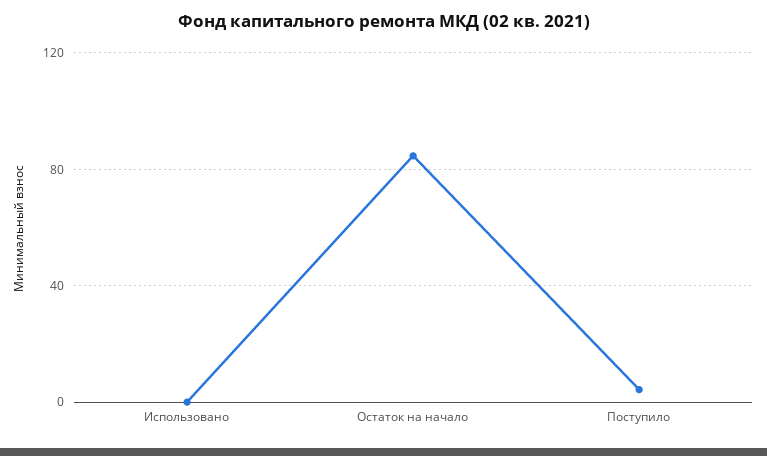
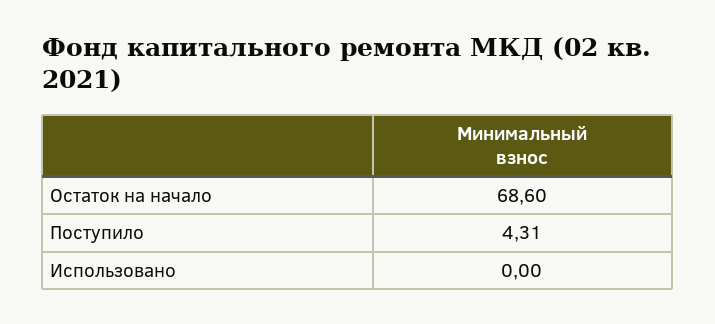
  {
    "Использовано": 0,
-   "Остаток на начало": 85,
+   "Остаток на начало": 68.6,
    "Поступило": 4.31
  }

